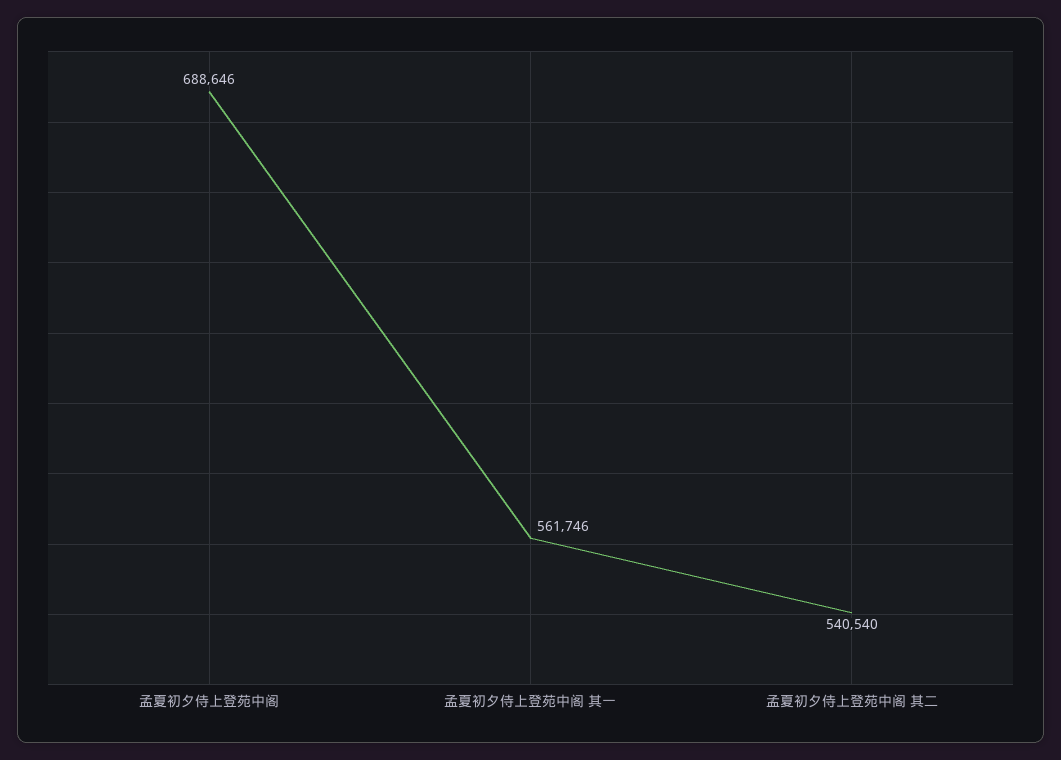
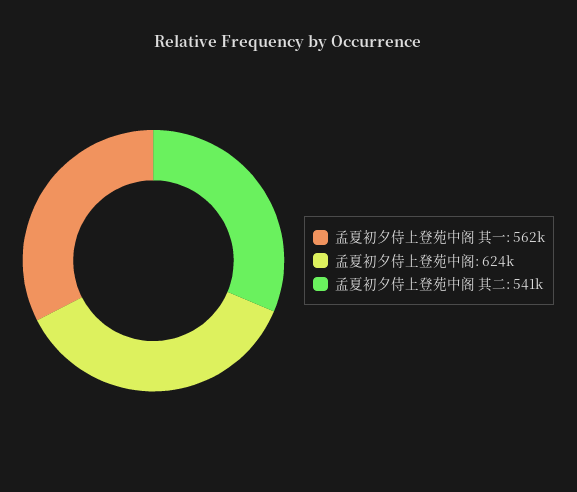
  {
-   "孟夏初夕侍上登苑中阁": 688646,
+   "孟夏初夕侍上登苑中阁": 624000,
    "孟夏初夕侍上登苑中阁 其一": 561746,
    "孟夏初夕侍上登苑中阁 其二": 540540
  }

